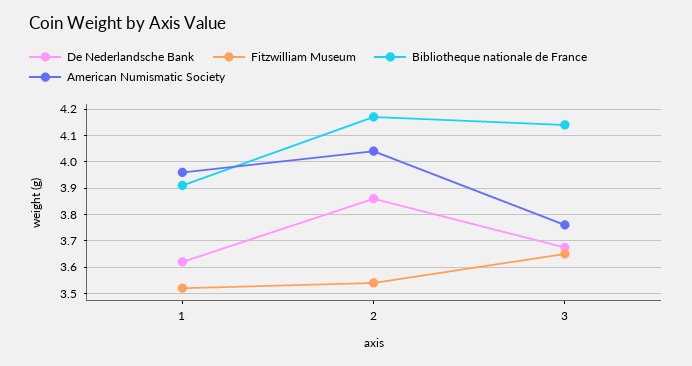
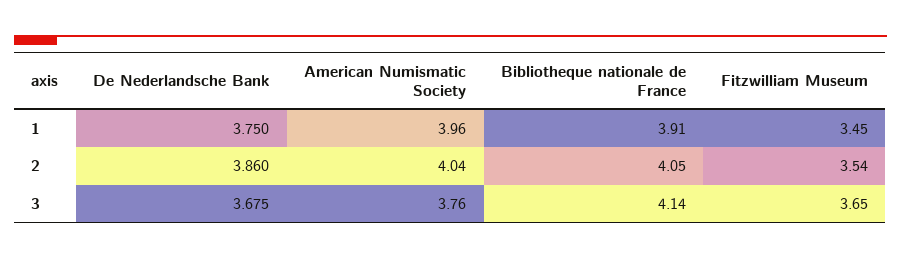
  {
    "De Nederlandsche Bank": {
-     "1": 3.625,
+     "1": 3.75,
      "2": 3.86,
      "3": 3.675
    },
    "Fitzwilliam Museum": {
-     "1": 3.525,
+     "1": 3.45,
      "2": 3.54,
      "3": 3.65
    },
    "Bibliotheque nationale de France": {
      "1": 3.91,
-     "2": 4.175,
+     "2": 4.05,
      "3": 4.14
    },
    "American Numismatic Society": {
      "1": 3.96,
      "2": 4.04,
      "3": 3.76
    }
  }

